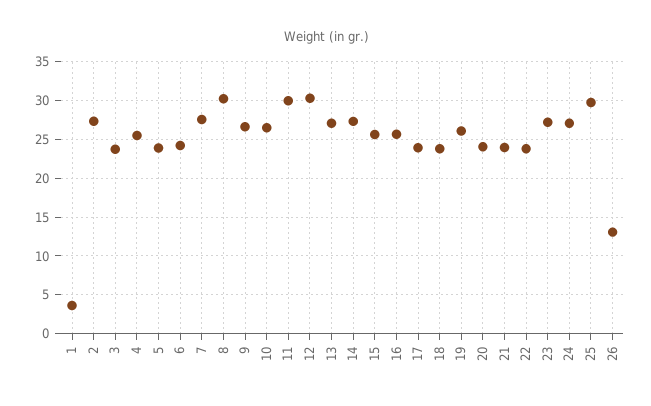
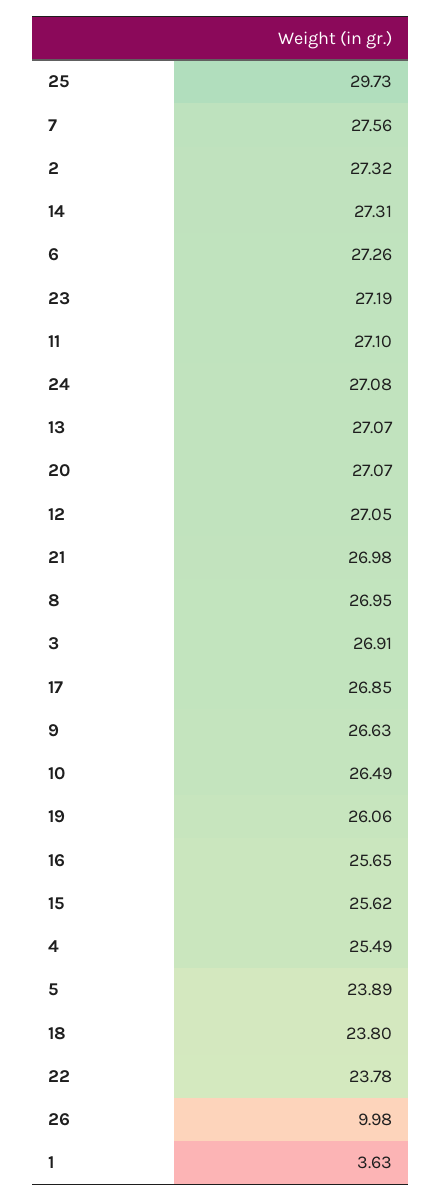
  {
    "1": 3.63,
    "2": 27.32,
-   "3": 24,
+   "3": 26.91,
    "4": 25.49,
    "5": 23.89,
-   "6": 24,
+   "6": 27.26,
    "7": 27.56,
-   "8": 30,
+   "8": 26.95,
    "9": 26.63,
    "10": 26.49,
-   "11": 30,
+   "11": 27.1,
-   "12": 30,
+   "12": 27.05,
    "13": 27.07,
    "14": 27.31,
    "15": 25.62,
    "16": 25.65,
-   "17": 24,
+   "17": 26.85,
    "18": 23.8,
    "19": 26.06,
-   "20": 24,
+   "20": 27.07,
-   "21": 24,
+   "21": 26.98,
    "22": 23.78,
    "23": 27.19,
    "24": 27.08,
    "25": 29.73,
-   "26": 13
+   "26": 9.98
  }

